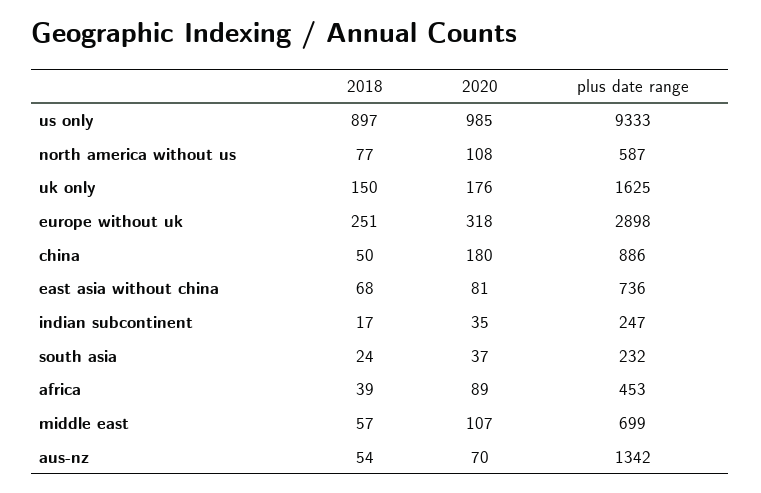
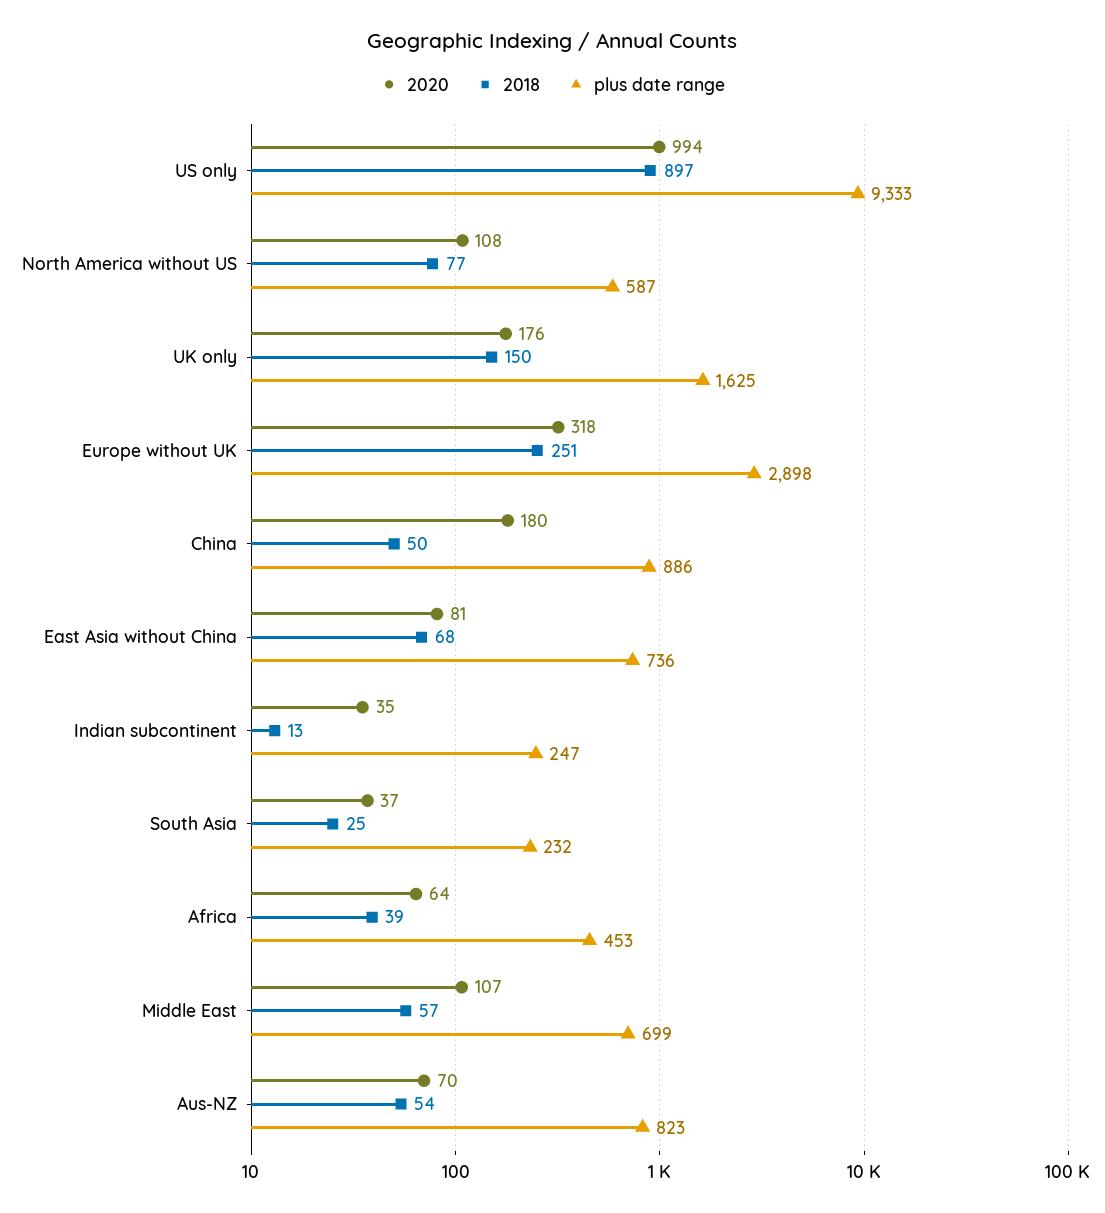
  {
    "2018": {
      "us only": 897,
      "north america without us": 77,
      "uk only": 150,
      "europe without uk": 251,
      "china": 50,
      "east asia without china": 68,
-     "indian subcontinent": 17,
+     "indian subcontinent": 13,
-     "south asia": 24,
+     "south asia": 25,
      "africa": 39,
      "middle east": 57,
      "aus-nz": 54
    },
    "2020": {
-     "us only": 985,
+     "us only": 994,
      "north america without us": 108,
      "uk only": 176,
      "europe without uk": 318,
      "china": 180,
      "east asia without china": 81,
      "indian subcontinent": 35,
      "south asia": 37,
-     "africa": 89,
+     "africa": 64,
      "middle east": 107,
      "aus-nz": 70
    },
    "plus date range": {
      "us only": 9333,
      "north america without us": 587,
      "uk only": 1625,
      "europe without uk": 2898,
      "china": 886,
      "east asia without china": 736,
      "indian subcontinent": 247,
      "south asia": 232,
      "africa": 453,
      "middle east": 699,
-     "aus-nz": 1342
+     "aus-nz": 823
    }
  }

